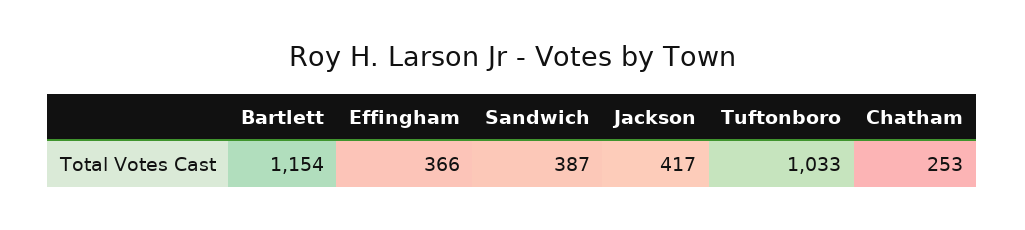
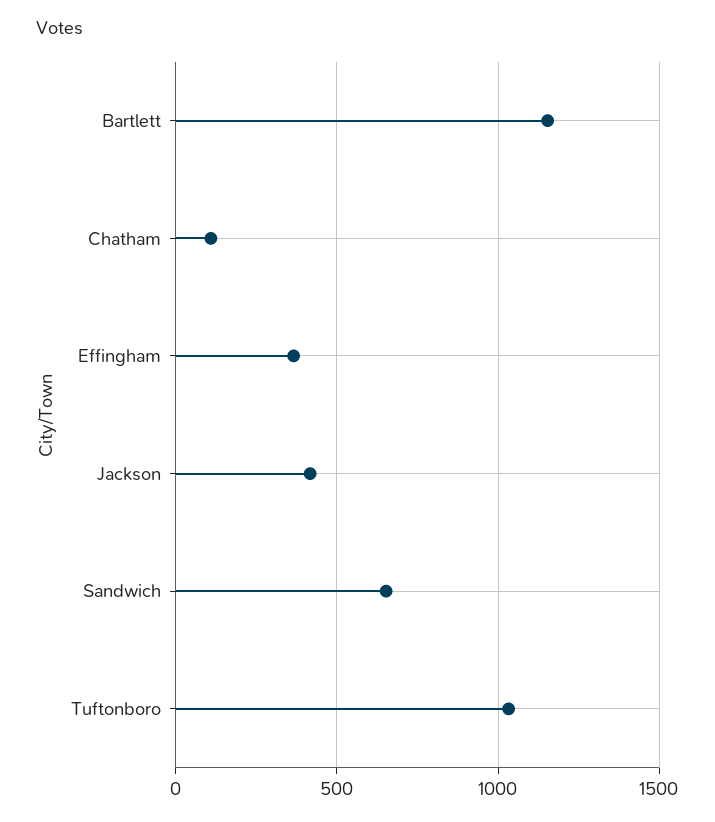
  {
    "Bartlett": 1154,
    "Effingham": 366,
-   "Sandwich": 387,
+   "Sandwich": 650,
    "Jackson": 417,
    "Tuftonboro": 1033,
-   "Chatham": 253
+   "Chatham": 100
  }

